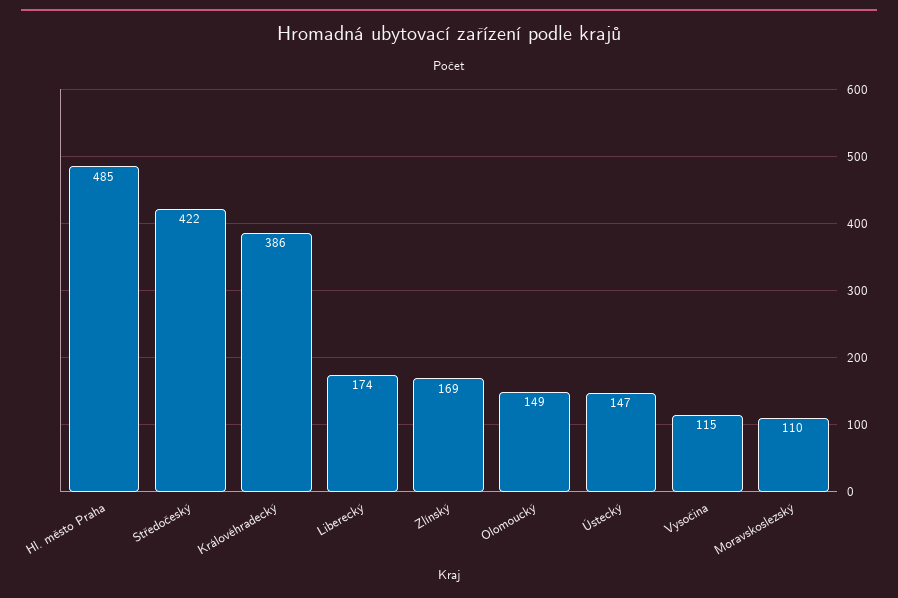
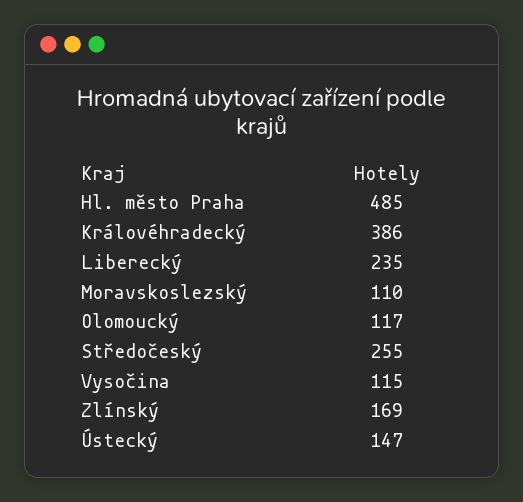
  {
    "Hl. město Praha": 485,
-   "Středočeský": 422,
+   "Středočeský": 255,
    "Královéhradecký": 386,
-   "Liberecký": 174,
+   "Liberecký": 235,
    "Zlínský": 169,
-   "Olomoucký": 149,
+   "Olomoucký": 117,
    "Ústecký": 147,
    "Vysočina": 115,
    "Moravskoslezský": 110
  }

